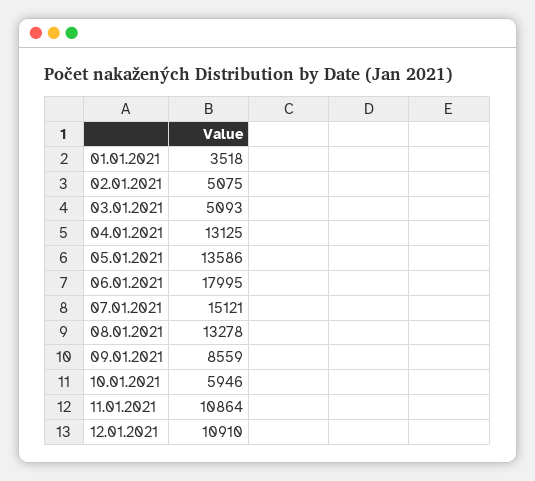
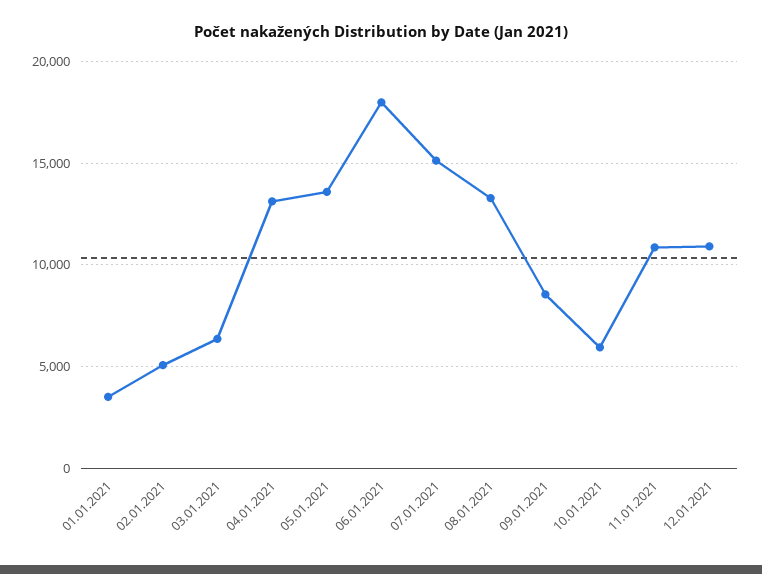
  {
    "01.01.2021": 3518,
    "02.01.2021": 5075,
-   "03.01.2021": 5093,
+   "03.01.2021": 6500,
    "04.01.2021": 13125,
    "05.01.2021": 13586,
    "06.01.2021": 17995,
    "07.01.2021": 15121,
    "08.01.2021": 13278,
    "09.01.2021": 8559,
    "10.01.2021": 5946,
    "11.01.2021": 10864,
    "12.01.2021": 10910
  }

